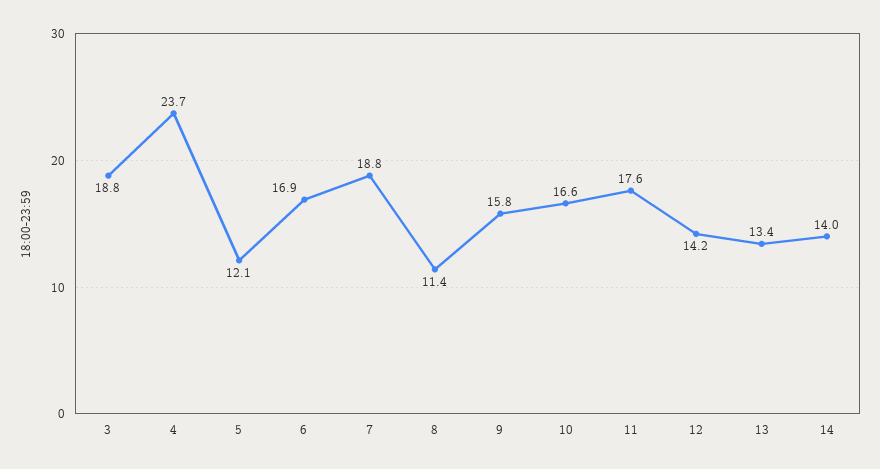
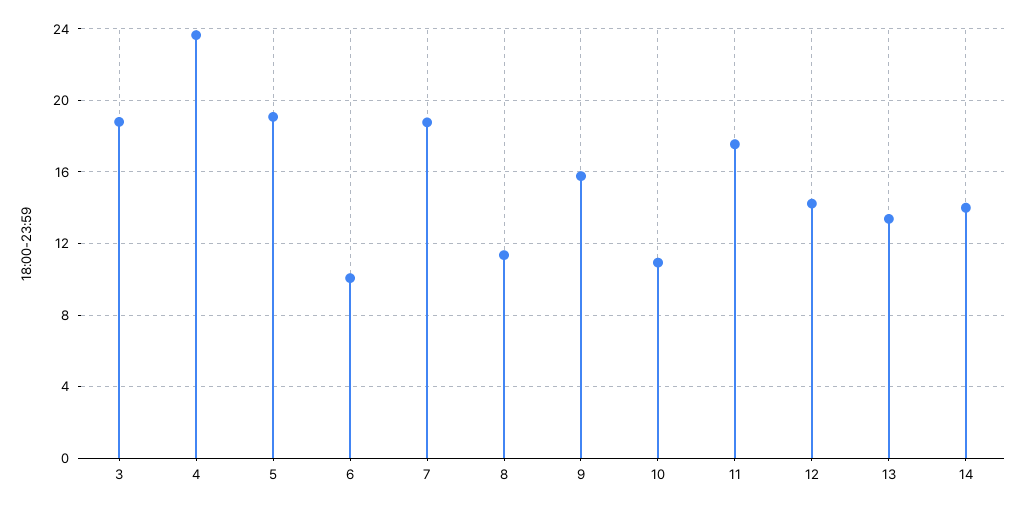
  {
    "3": 18.8,
    "4": 23.7,
-   "5": 12.1,
+   "5": 19,
-   "6": 16.9,
+   "6": 10,
    "7": 18.8,
    "8": 11.4,
    "9": 15.8,
-   "10": 16.6,
+   "10": 11,
    "11": 17.6,
    "12": 14.2,
    "13": 13.4,
    "14": 14
  }

